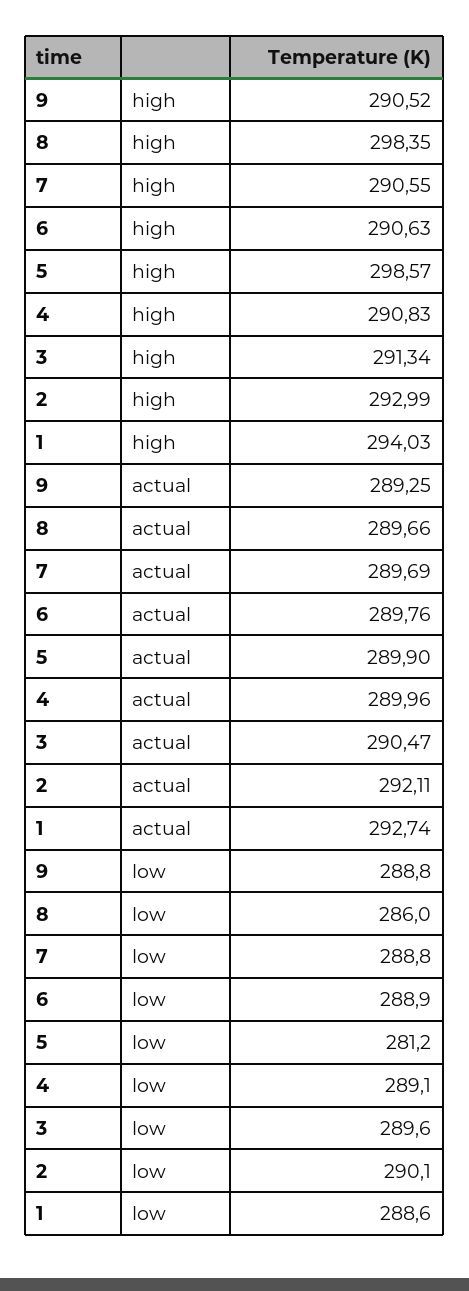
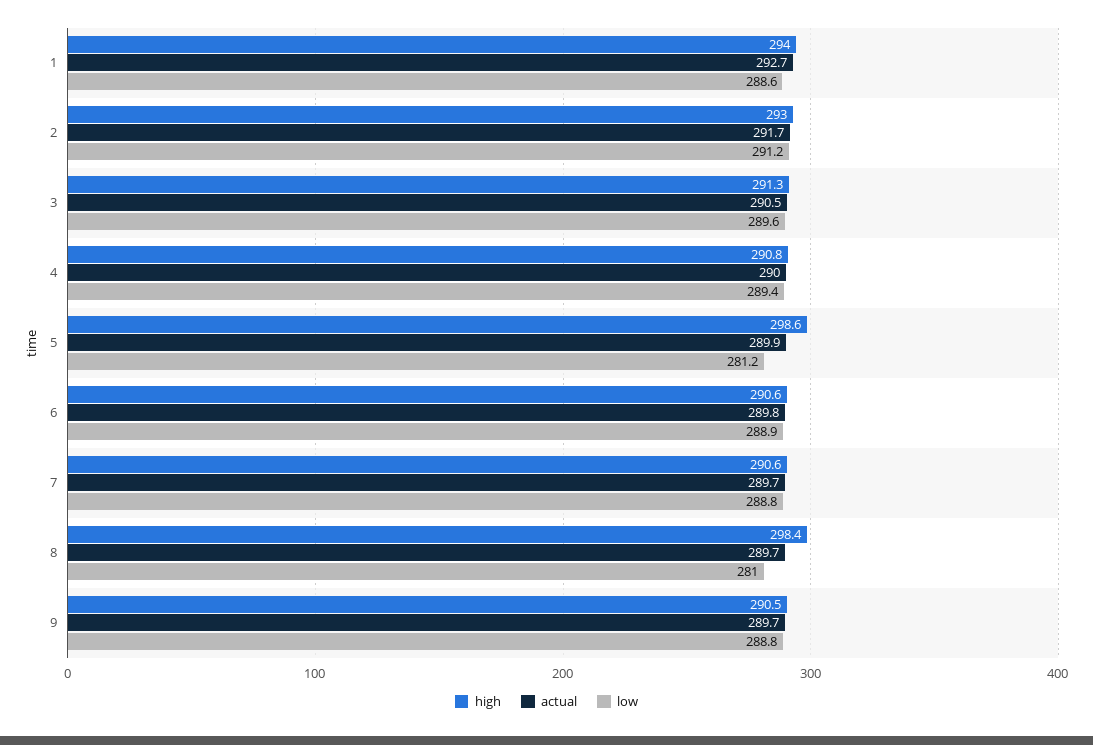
  {
    "high": {
      "9": 290.52,
      "8": 298.35,
      "7": 290.55,
      "6": 290.63,
      "5": 298.57,
      "4": 290.83,
      "3": 291.34,
      "2": 292.99,
      "1": 294.03
    },
    "actual": {
-     "9": 289.25,
+     "9": 289.7,
      "8": 289.66,
      "7": 289.69,
      "6": 289.76,
      "5": 289.9,
      "4": 289.96,
      "3": 290.47,
-     "2": 292.11,
+     "2": 291.7,
      "1": 292.74
    },
    "low": {
      "9": 288.8,
-     "8": 286,
+     "8": 281,
      "7": 288.8,
      "6": 288.9,
      "5": 281.2,
-     "4": 289.1,
+     "4": 289.4,
      "3": 289.6,
-     "2": 290.1,
+     "2": 291.2,
      "1": 288.6
    }
  }

